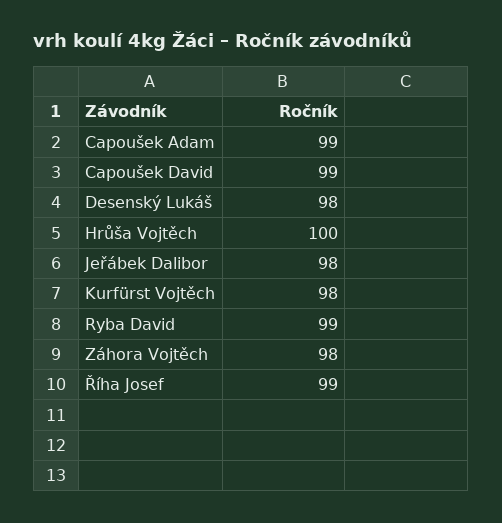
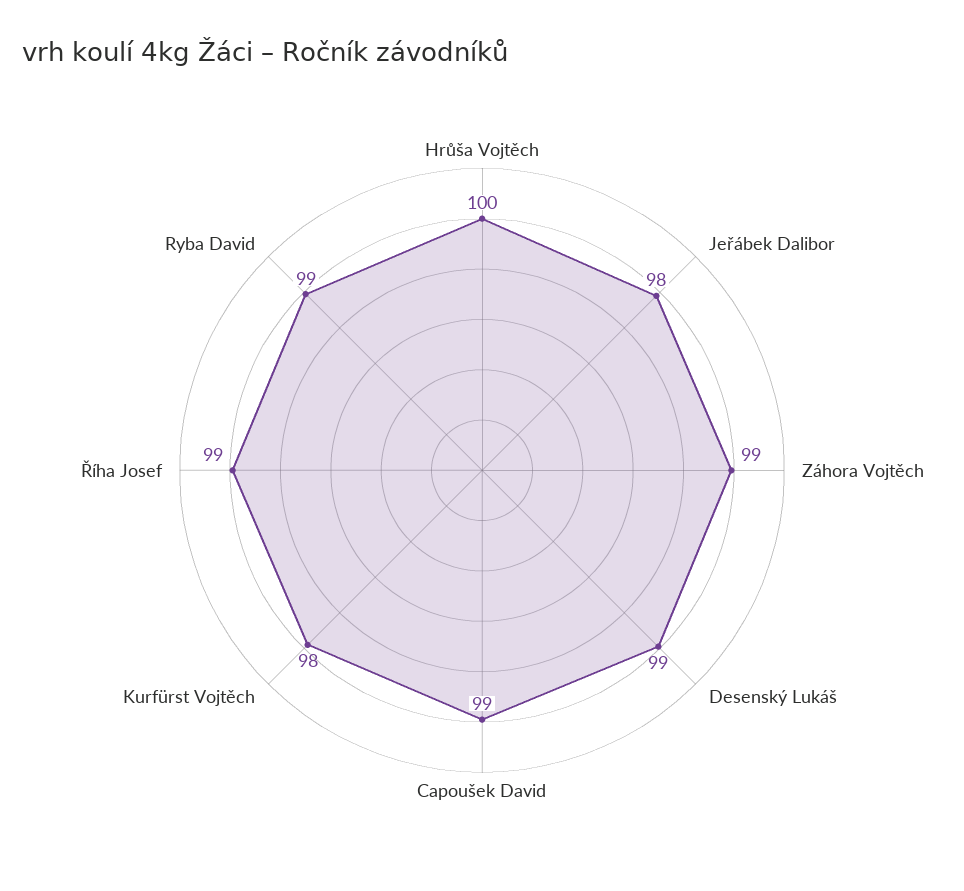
  {
-   "Capoušek Adam": 99,
    "Capoušek David": 99,
-   "Desenský Lukáš": 98,
+   "Desenský Lukáš": 99,
    "Hrůša Vojtěch": 100,
    "Jeřábek Dalibor": 98,
    "Kurfürst Vojtěch": 98,
    "Ryba David": 99,
-   "Záhora Vojtěch": 98,
+   "Záhora Vojtěch": 99,
    "Říha Josef": 99
  }

